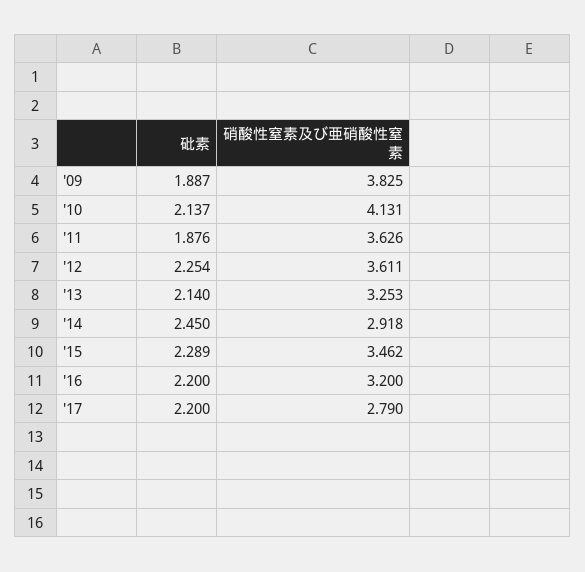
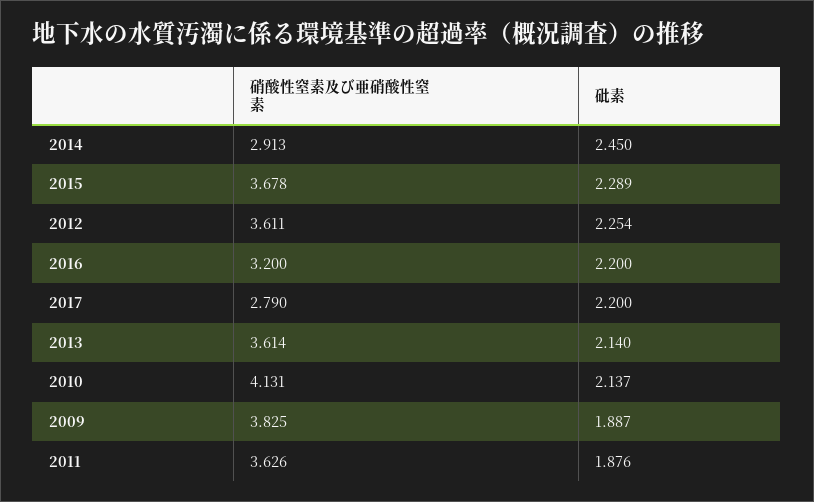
  {
    "砒素": {
      "'09": 1.887,
      "'10": 2.137,
      "'11": 1.876,
      "'12": 2.254,
      "'13": 2.14,
      "'14": 2.45,
      "'15": 2.289,
      "'16": 2.2,
      "'17": 2.2
    },
    "硝酸性窒素及び亜硝酸性窒素": {
      "'09": 3.825,
      "'10": 4.131,
      "'11": 3.626,
      "'12": 3.611,
-     "'13": 3.253,
+     "'13": 3.614,
-     "'14": 2.918,
+     "'14": 2.913,
-     "'15": 3.462,
+     "'15": 3.678,
      "'16": 3.2,
      "'17": 2.79
    }
  }

